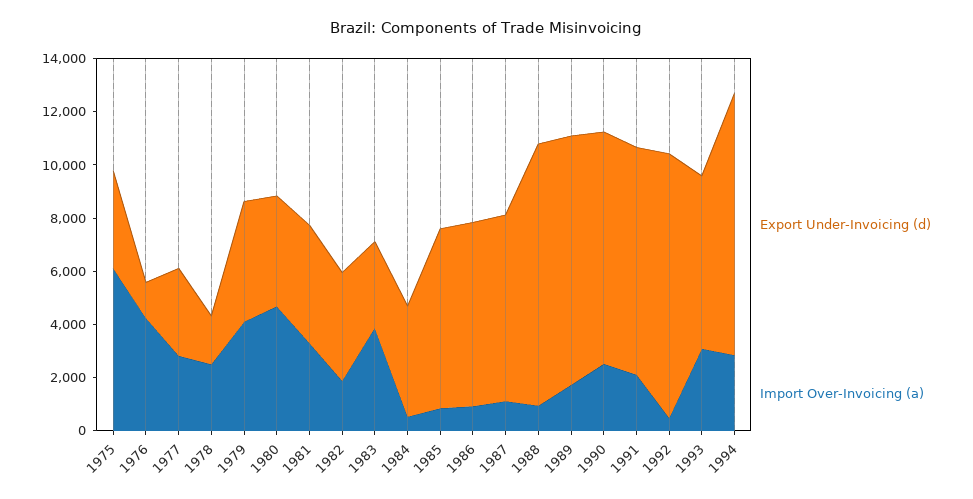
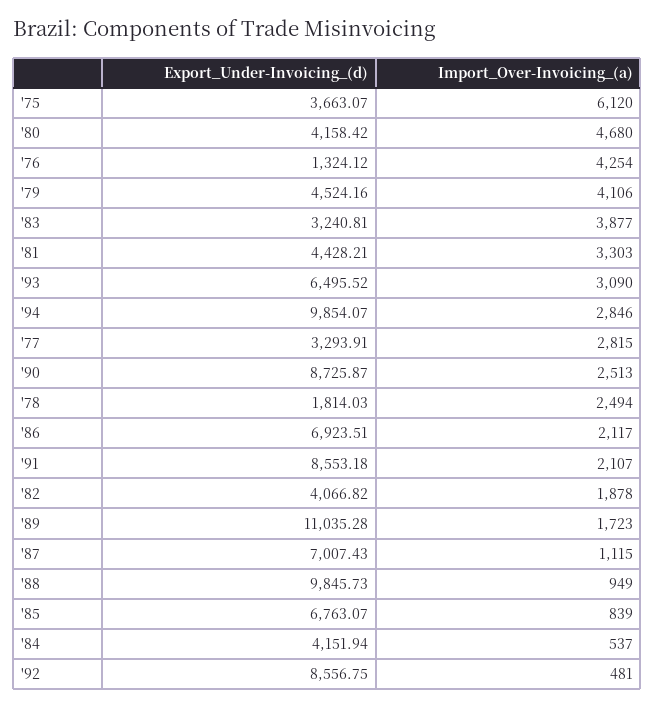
  {
    "Export Under-Invoicing (d)": {
      "1975": 3663.07,
      "1976": 1324.12,
      "1977": 3293.91,
      "1978": 1814.03,
      "1979": 4524.16,
      "1980": 4158.42,
      "1981": 4428.21,
      "1982": 4066.82,
      "1983": 3240.81,
      "1984": 4151.94,
      "1985": 6763.07,
      "1986": 6923.51,
      "1987": 7007.43,
      "1988": 9845.73,
-     "1989": 9500,
+     "1989": 11035.28,
      "1990": 8725.87,
      "1991": 8553.18,
-     "1992": 10000,
+     "1992": 8556.75,
      "1993": 6495.52,
      "1994": 9854.07
    },
    "Import Over-Invoicing (a)": {
      "1975": 6120,
      "1976": 4254,
      "1977": 2815,
      "1978": 2494,
      "1979": 4106,
      "1980": 4680,
      "1981": 3303,
      "1982": 1878,
      "1983": 3877,
      "1984": 537,
      "1985": 839,
-     "1986": 1000,
+     "1986": 2117,
      "1987": 1115,
      "1988": 949,
      "1989": 1723,
      "1990": 2513,
      "1991": 2107,
      "1992": 481,
      "1993": 3090,
      "1994": 2846
    }
  }

